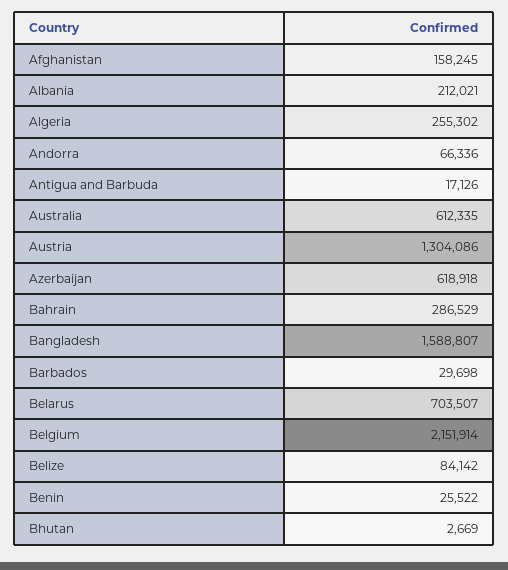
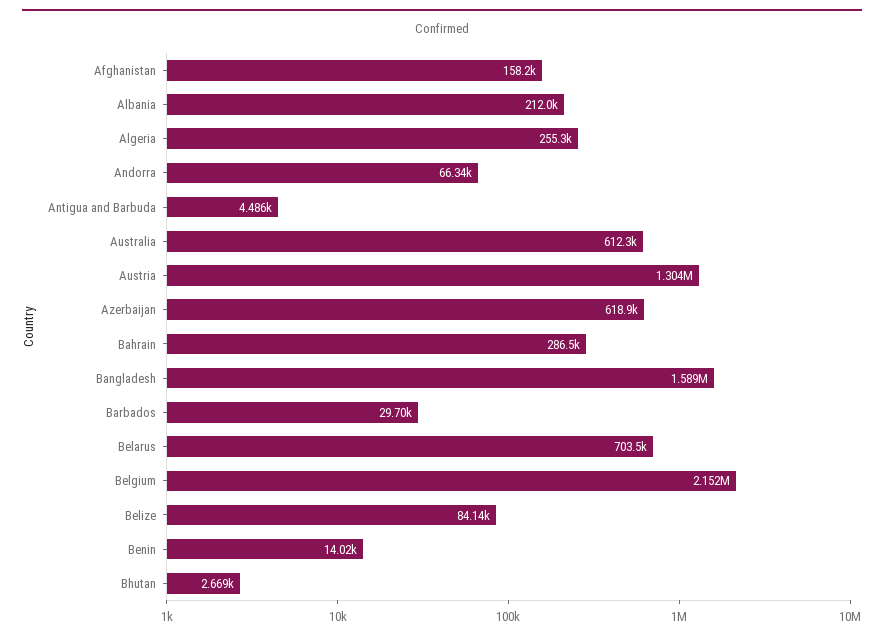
  {
    "Afghanistan": 158245,
    "Albania": 212021,
    "Algeria": 255302,
    "Andorra": 66336,
-   "Antigua and Barbuda": 17126,
+   "Antigua and Barbuda": 4486,
    "Australia": 612335,
    "Austria": 1304086,
    "Azerbaijan": 618918,
    "Bahrain": 286529,
    "Bangladesh": 1588807,
    "Barbados": 29698,
    "Belarus": 703507,
    "Belgium": 2151914,
    "Belize": 84142,
-   "Benin": 25522,
+   "Benin": 14020,
    "Bhutan": 2669
  }

